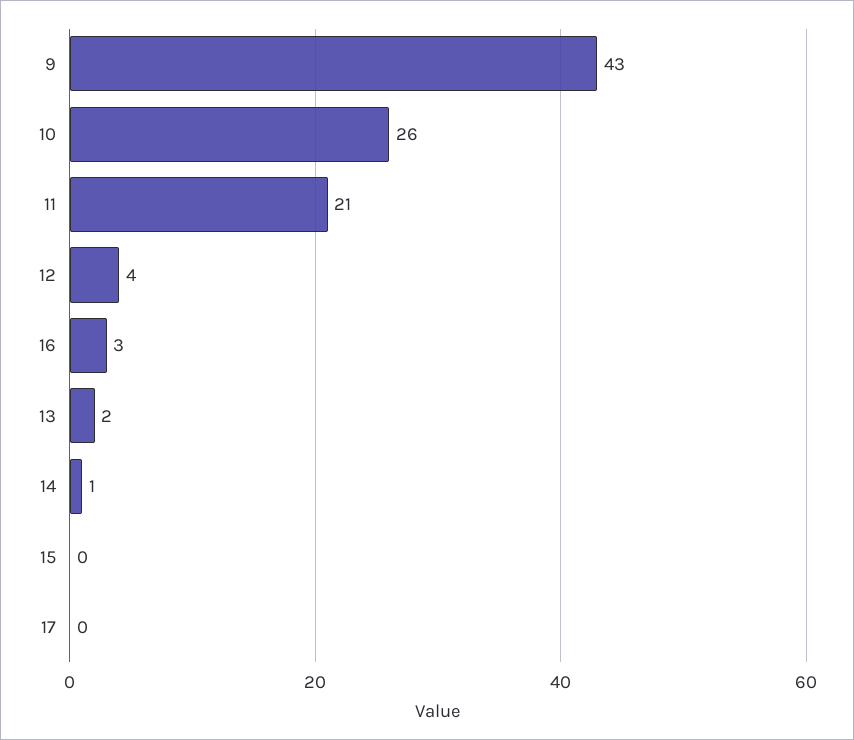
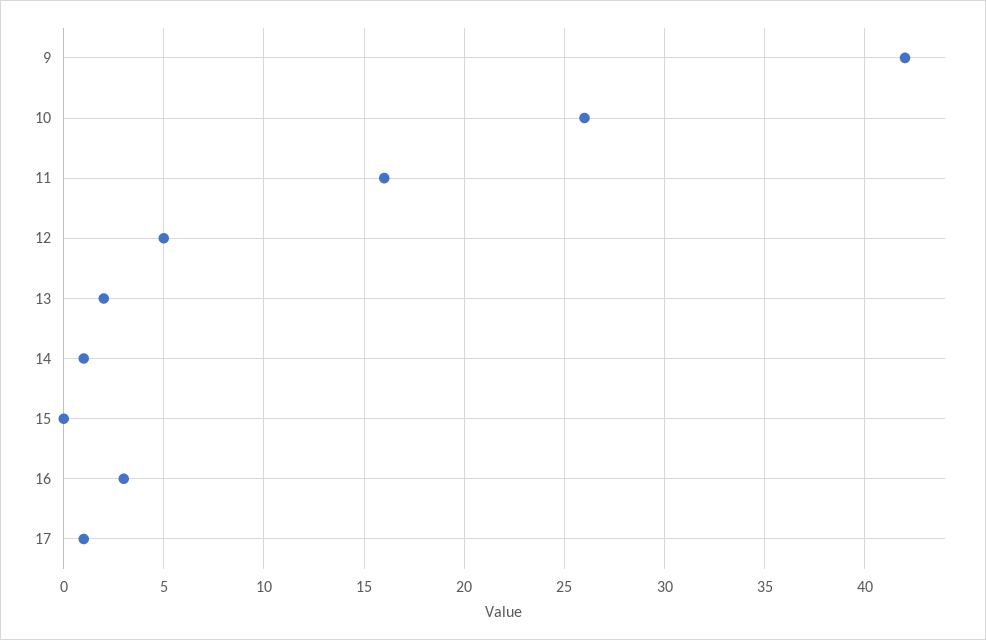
  {
-   "9": 43,
+   "9": 42,
    "10": 26,
-   "11": 21,
+   "11": 16,
-   "12": 4,
+   "12": 5,
    "16": 3,
    "13": 2,
    "14": 1,
    "15": 0,
-   "17": 0
+   "17": 1
  }

